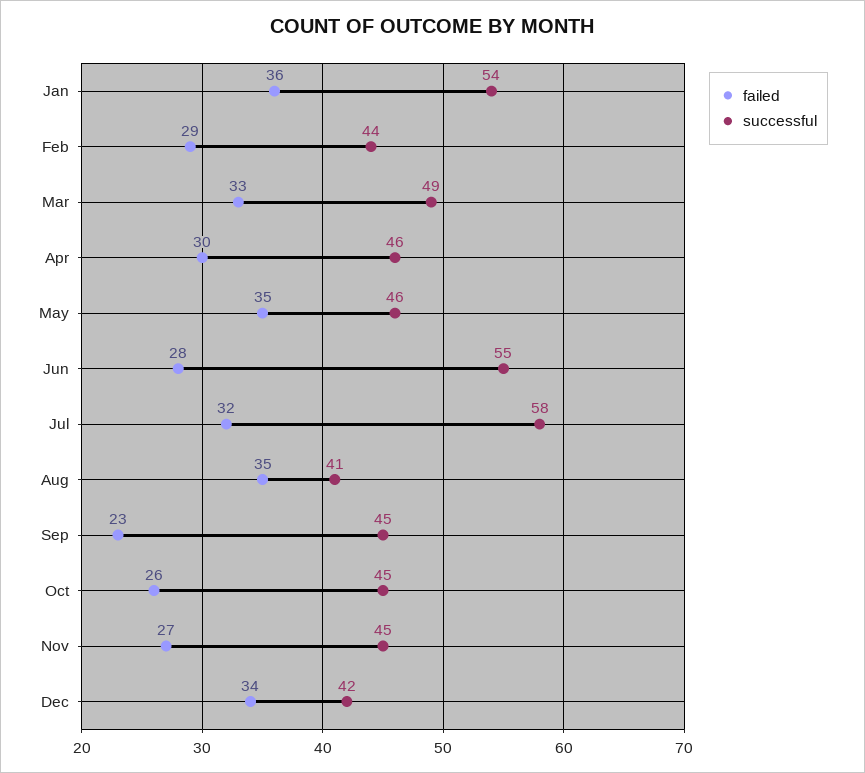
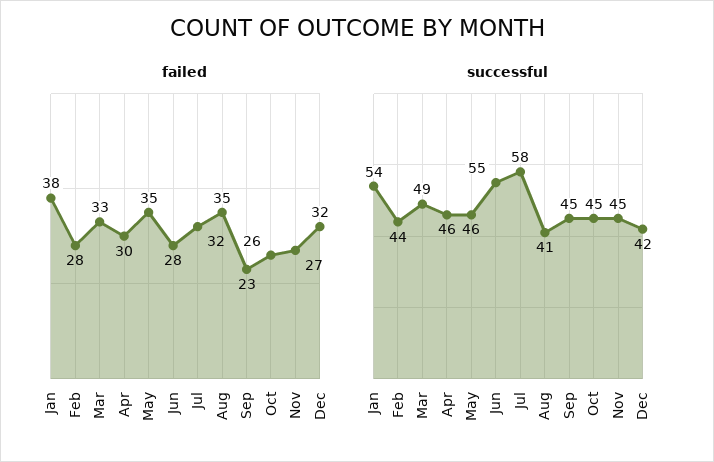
  {
    "failed": {
-     "Jan": 36,
+     "Jan": 38,
-     "Feb": 29,
+     "Feb": 28,
      "Mar": 33,
      "Apr": 30,
      "May": 35,
      "Jun": 28,
      "Jul": 32,
      "Aug": 35,
      "Sep": 23,
      "Oct": 26,
      "Nov": 27,
-     "Dec": 34
+     "Dec": 32
    },
    "successful": {
      "Jan": 54,
      "Feb": 44,
      "Mar": 49,
      "Apr": 46,
      "May": 46,
      "Jun": 55,
      "Jul": 58,
      "Aug": 41,
      "Sep": 45,
      "Oct": 45,
      "Nov": 45,
      "Dec": 42
    }
  }

